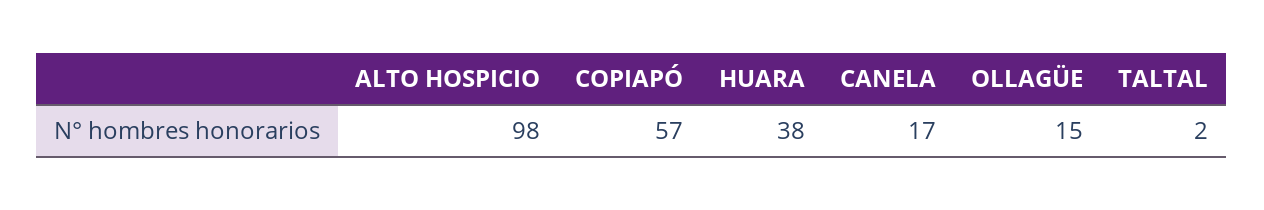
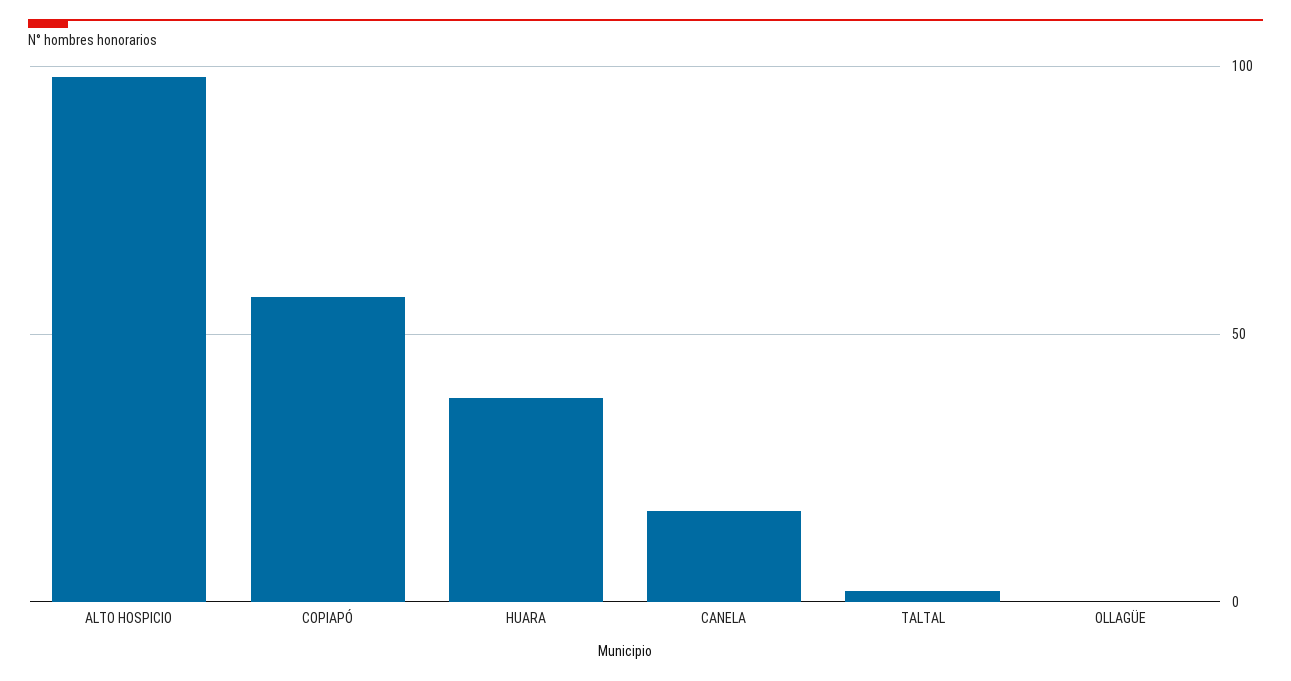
  {
    "ALTO HOSPICIO": 98,
    "COPIAPÓ": 57,
    "HUARA": 38,
    "CANELA": 17,
-   "OLLAGÜE": 15,
+   "OLLAGÜE": 0,
    "TALTAL": 2
  }

